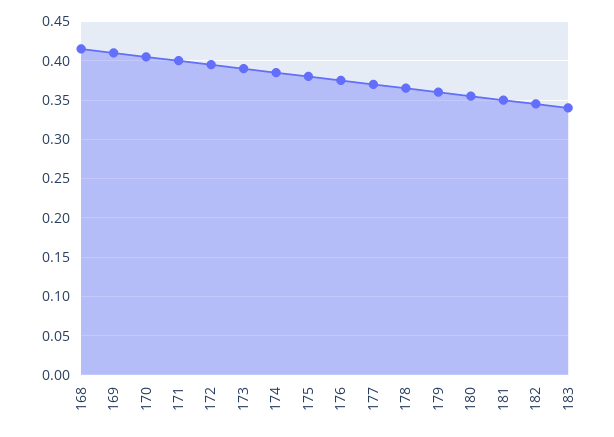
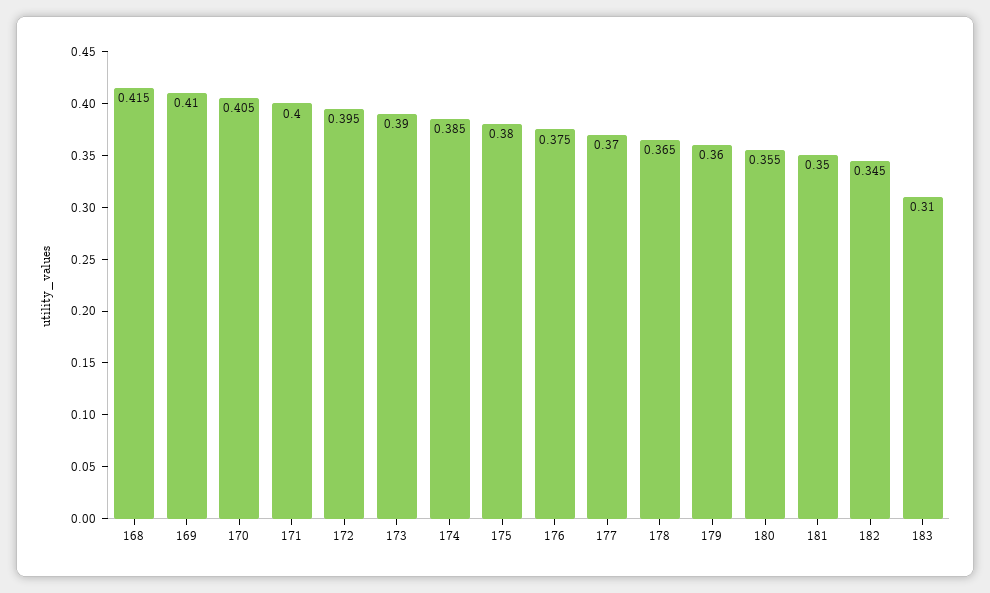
  {
    "168": 0.415,
    "169": 0.41,
    "170": 0.405,
    "171": 0.4,
    "172": 0.395,
    "173": 0.39,
    "174": 0.385,
    "175": 0.38,
    "176": 0.375,
    "177": 0.37,
    "178": 0.365,
    "179": 0.36,
    "180": 0.355,
    "181": 0.35,
    "182": 0.345,
-   "183": 0.34
+   "183": 0.31
  }

